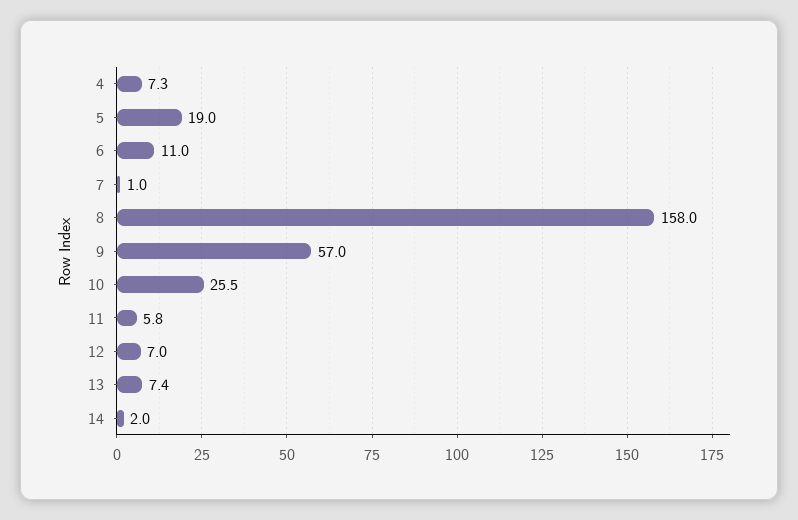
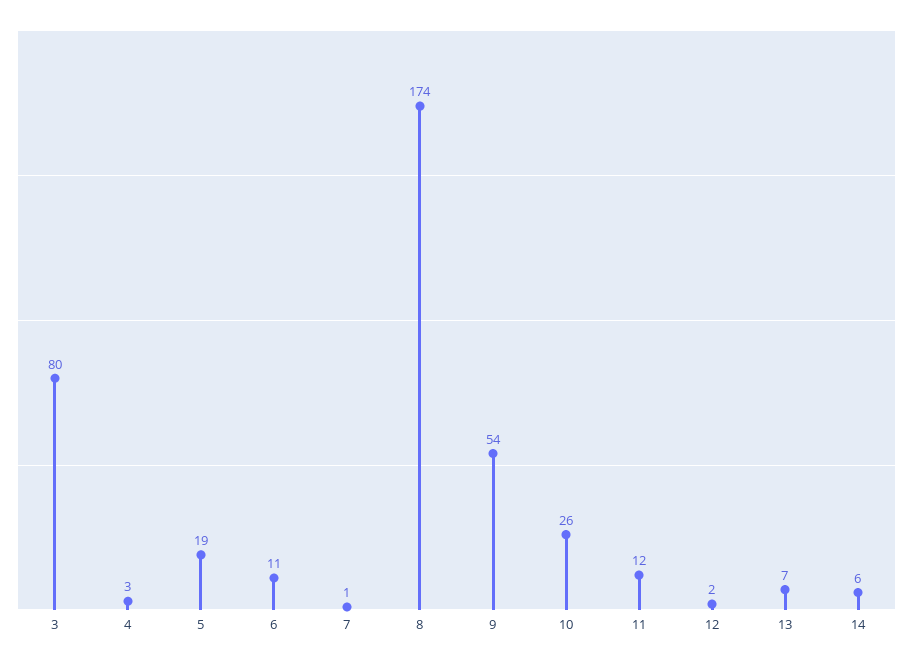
  {
-   "4": 7.3,
+   "4": 3,
    "5": 19,
    "6": 11,
    "7": 1,
-   "8": 158,
+   "8": 174,
-   "9": 57,
+   "9": 54,
    "10": 25.5,
-   "11": 5.8,
+   "11": 12,
-   "12": 7,
+   "12": 2,
    "13": 7.4,
-   "14": 2
+   "14": 6,
+   "3": 80
  }

